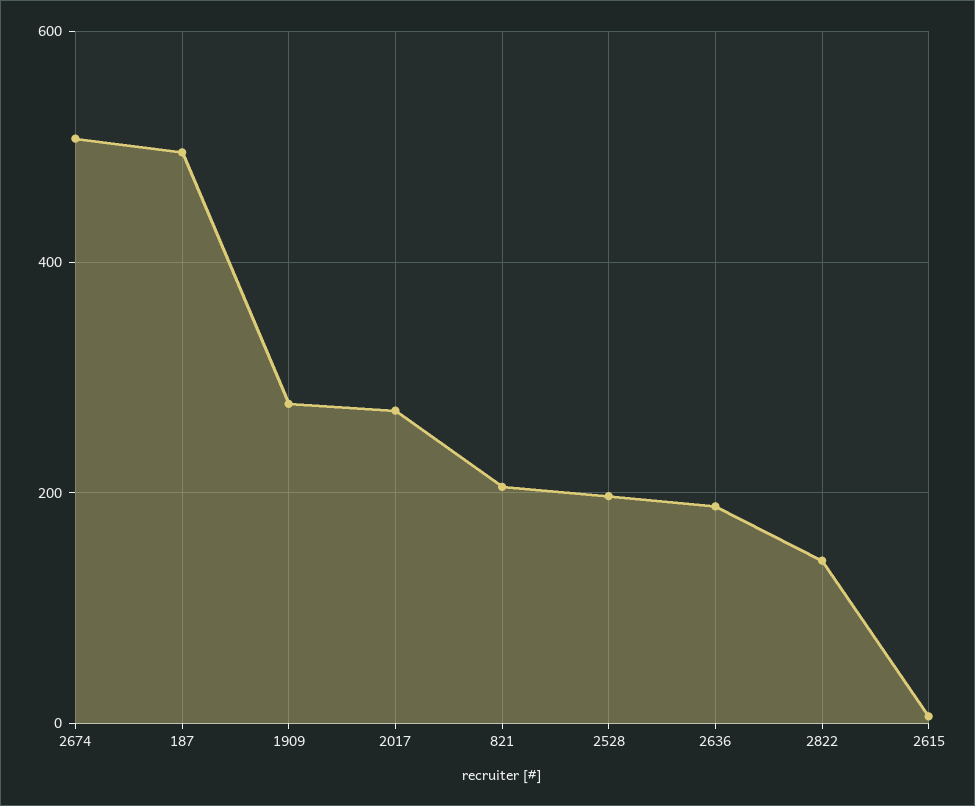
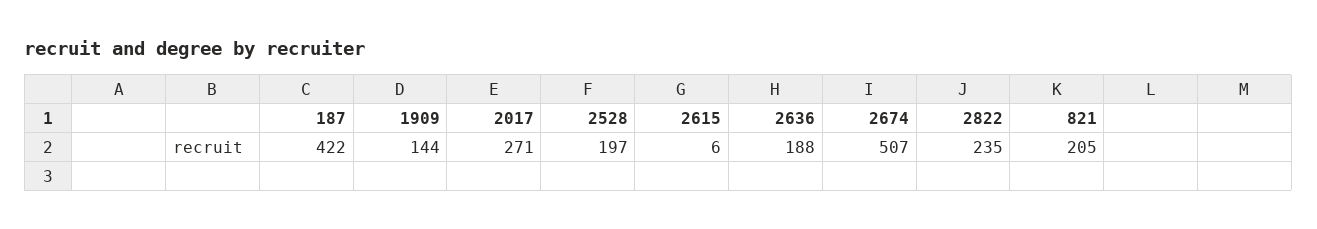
  {
    "2674": 507,
-   "187": 500,
+   "187": 422,
-   "1909": 280,
+   "1909": 144,
    "2017": 271,
    "821": 205,
    "2528": 197,
    "2636": 188,
-   "2822": 140,
+   "2822": 235,
    "2615": 6
  }

